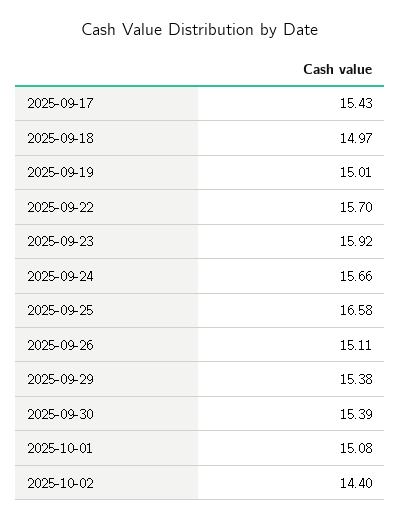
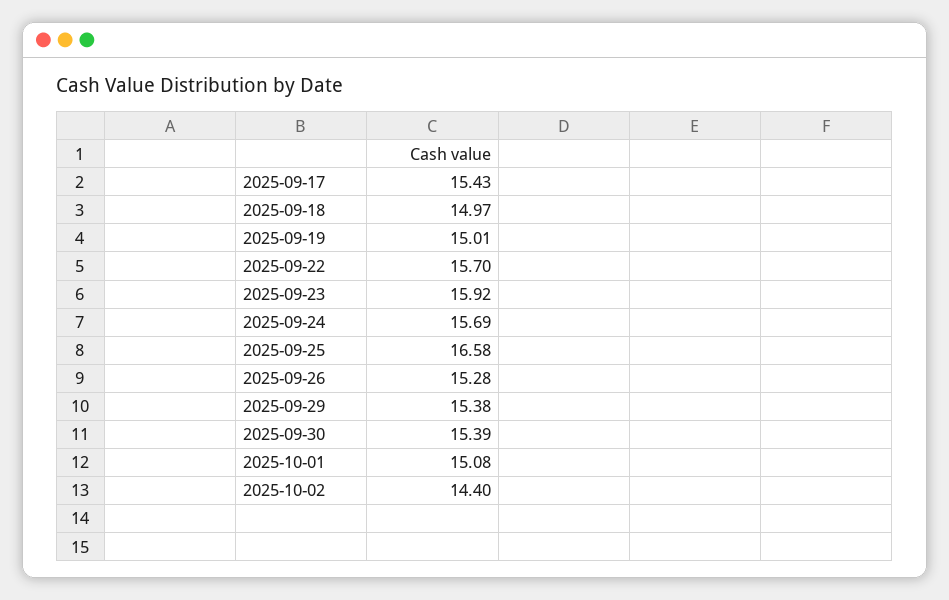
  {
    "2025-09-17": 15.43,
    "2025-09-18": 14.97,
    "2025-09-19": 15.01,
    "2025-09-22": 15.7,
    "2025-09-23": 15.92,
-   "2025-09-24": 15.66,
+   "2025-09-24": 15.69,
    "2025-09-25": 16.58,
-   "2025-09-26": 15.11,
+   "2025-09-26": 15.28,
    "2025-09-29": 15.38,
    "2025-09-30": 15.39,
    "2025-10-01": 15.08,
    "2025-10-02": 14.4
  }

